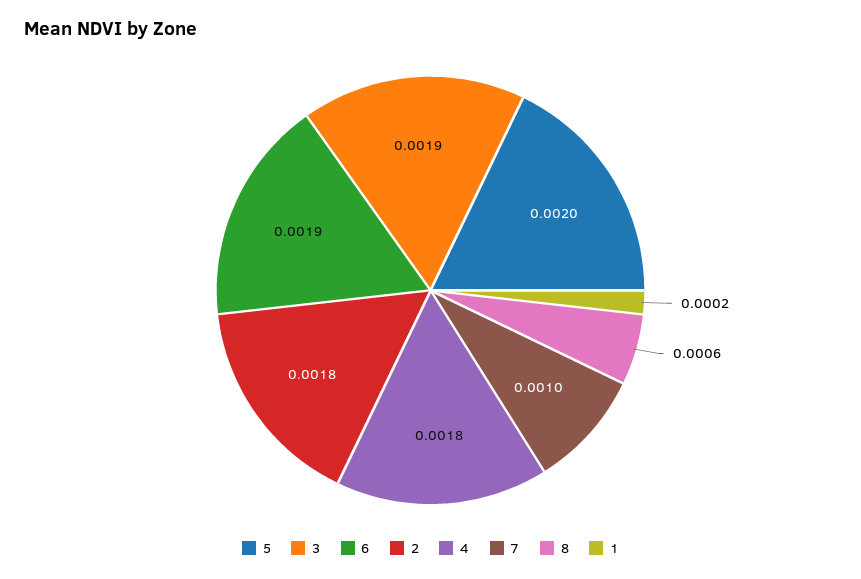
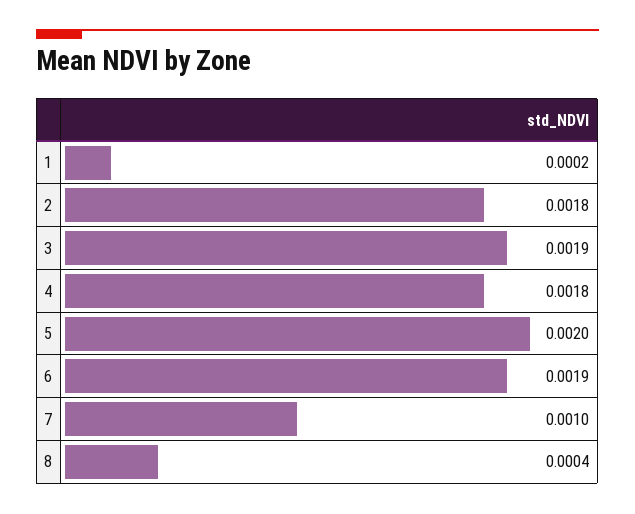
  {
    "5": 0.002,
    "3": 0.0019,
    "6": 0.0019,
    "2": 0.0018,
    "4": 0.0018,
    "7": 0.001,
-   "8": 0.0006,
+   "8": 0.0004,
    "1": 0.0002
  }

